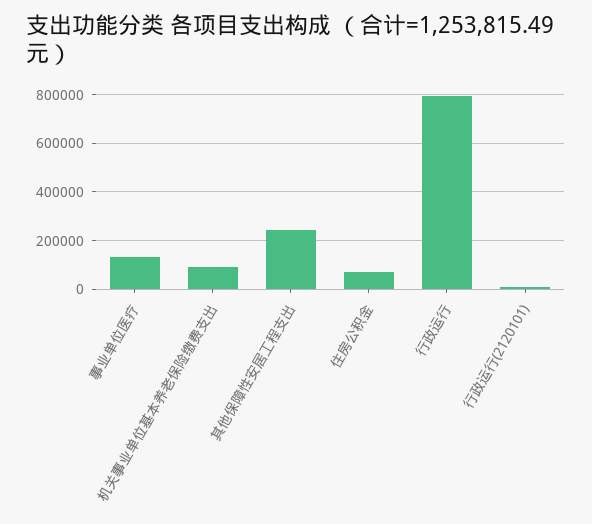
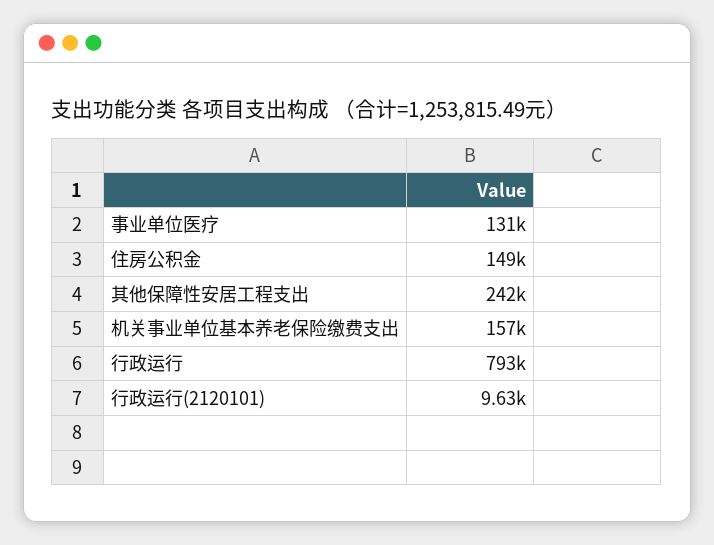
  {
    "事业单位医疗": 131000,
-   "机关事业单位基本养老保险缴费支出": 100000,
+   "机关事业单位基本养老保险缴费支出": 157000,
    "其他保障性安居工程支出": 242000,
-   "住房公积金": 75000,
+   "住房公积金": 149000,
    "行政运行": 793000,
    "行政运行(2120101)": 9630
  }

